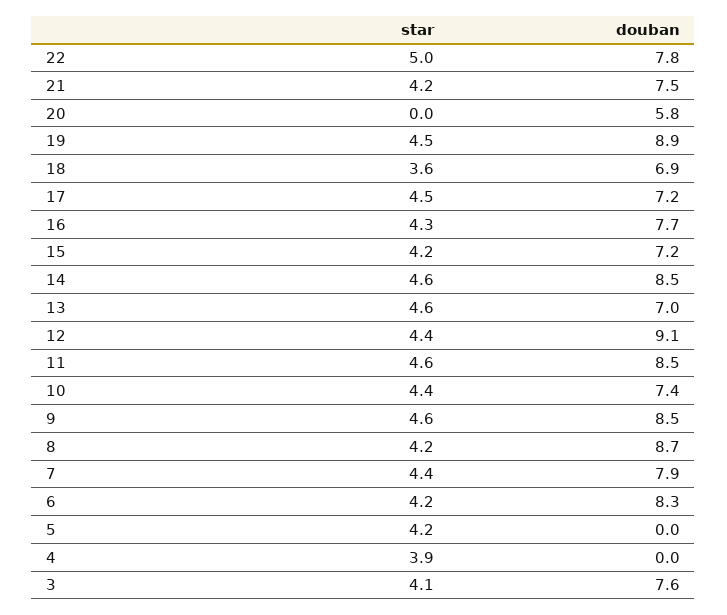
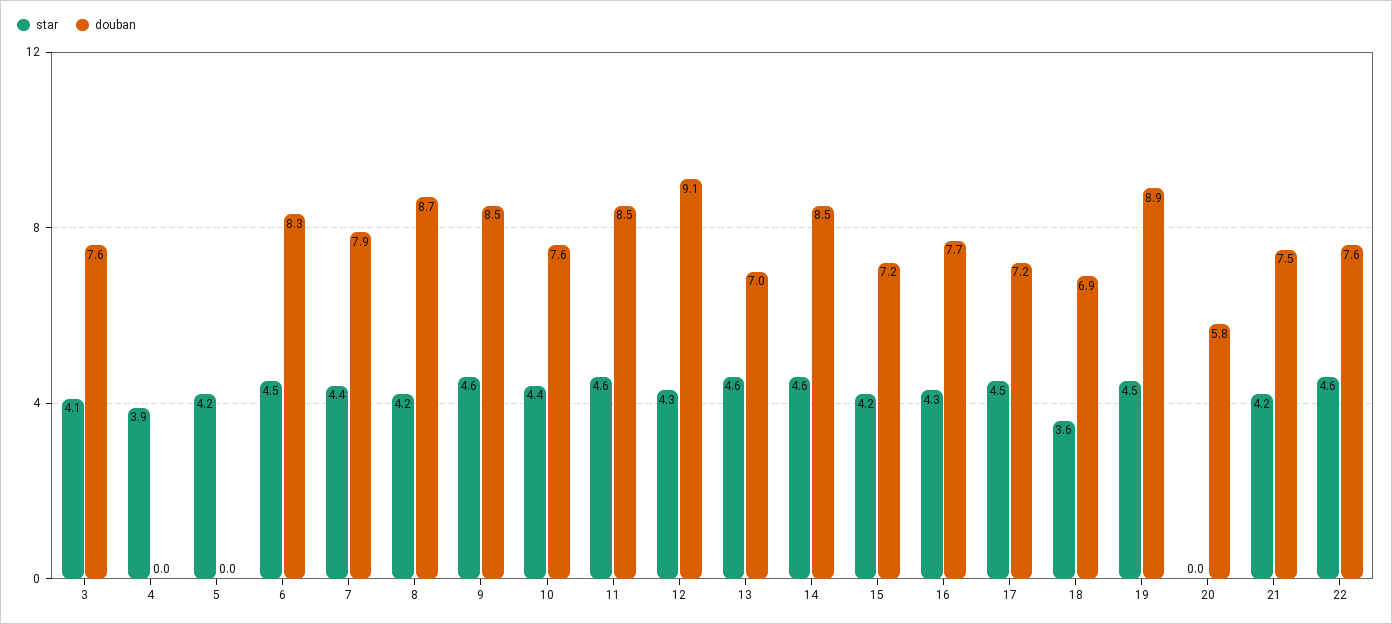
  {
    "star": {
-     "22": 5,
+     "22": 4.6,
      "21": 4.2,
      "20": 0,
      "19": 4.5,
      "18": 3.6,
      "17": 4.5,
      "16": 4.3,
      "15": 4.2,
      "14": 4.6,
      "13": 4.6,
-     "12": 4.4,
+     "12": 4.3,
      "11": 4.6,
      "10": 4.4,
      "9": 4.6,
      "8": 4.2,
      "7": 4.4,
-     "6": 4.2,
+     "6": 4.5,
      "5": 4.2,
      "4": 3.9,
      "3": 4.1
    },
    "douban": {
-     "22": 7.8,
+     "22": 7.6,
      "21": 7.5,
      "20": 5.8,
      "19": 8.9,
      "18": 6.9,
      "17": 7.2,
      "16": 7.7,
      "15": 7.2,
      "14": 8.5,
      "13": 7,
      "12": 9.1,
      "11": 8.5,
-     "10": 7.4,
+     "10": 7.6,
      "9": 8.5,
      "8": 8.7,
      "7": 7.9,
      "6": 8.3,
      "5": 0,
      "4": 0,
      "3": 7.6
    }
  }

